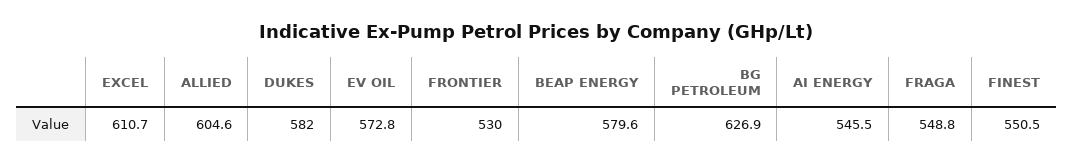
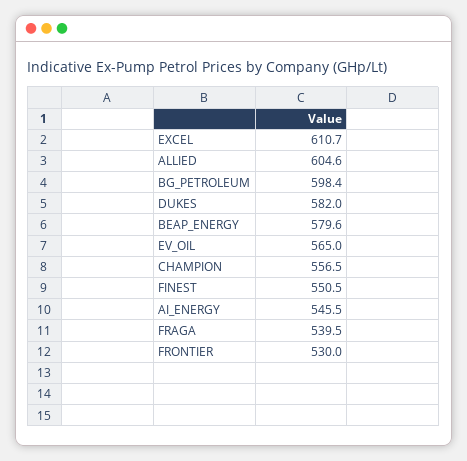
  {
    "EXCEL": 610.7,
    "ALLIED": 604.6,
    "DUKES": 582,
-   "EV OIL": 572.8,
+   "EV OIL": 565,
    "FRONTIER": 530,
    "BEAP ENERGY": 579.6,
-   "BG PETROLEUM": 626.9,
+   "BG PETROLEUM": 598.4,
    "AI ENERGY": 545.5,
-   "FRAGA": 548.8,
+   "FRAGA": 539.5,
-   "FINEST": 550.5
+   "FINEST": 550.5,
+   "CHAMPION": 556.5
  }

